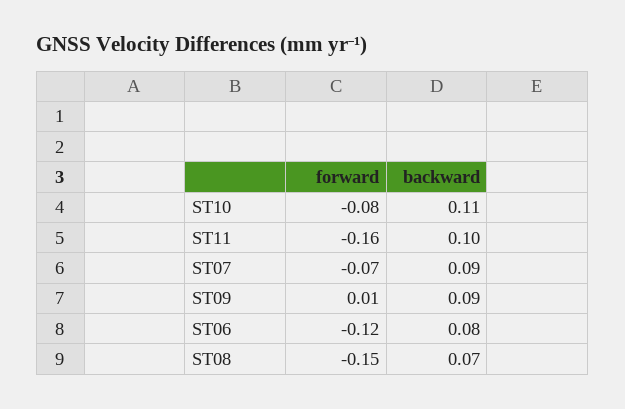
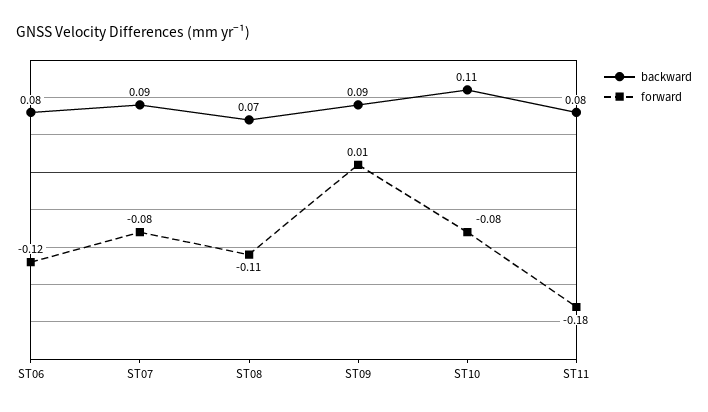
  {
    "forward": {
      "ST10": -0.08,
-     "ST11": -0.16,
+     "ST11": -0.18,
-     "ST07": -0.07,
+     "ST07": -0.08,
      "ST09": 0.01,
      "ST06": -0.12,
-     "ST08": -0.15
+     "ST08": -0.11
    },
    "backward": {
      "ST10": 0.11,
-     "ST11": 0.1,
+     "ST11": 0.08,
      "ST07": 0.09,
      "ST09": 0.09,
      "ST06": 0.08,
      "ST08": 0.07
    }
  }

